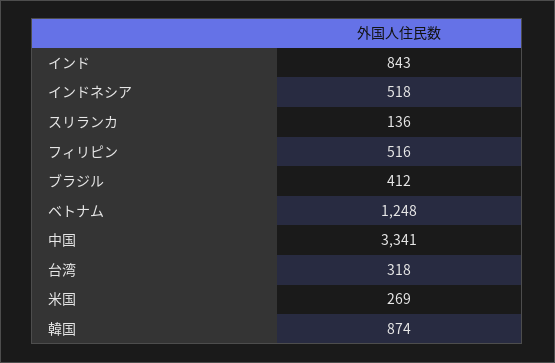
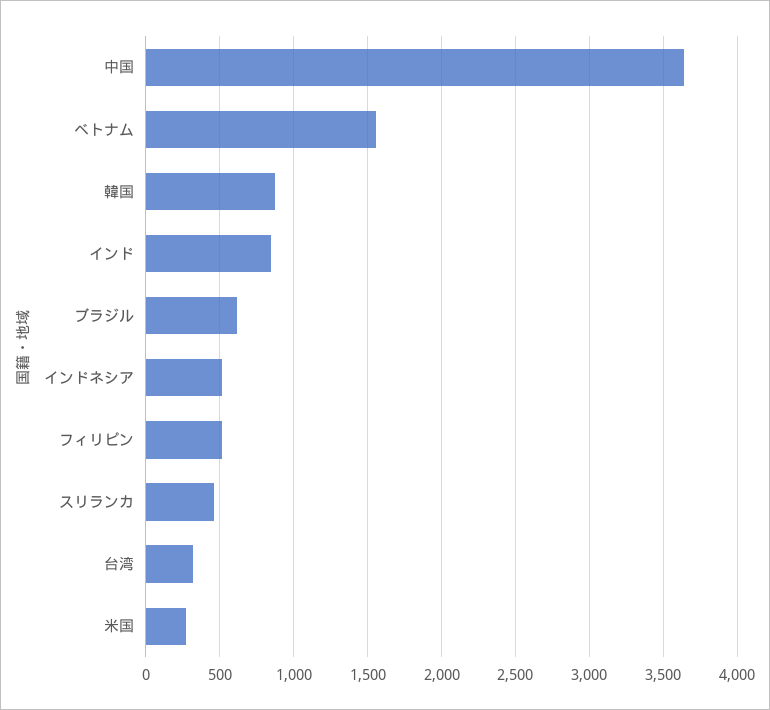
  {
    "インド": 843,
    "インドネシア": 518,
-   "スリランカ": 136,
+   "スリランカ": 450,
    "フィリピン": 516,
-   "ブラジル": 412,
+   "ブラジル": 600,
-   "ベトナム": 1248,
+   "ベトナム": 1550,
-   "中国": 3341,
+   "中国": 3650,
    "台湾": 318,
    "米国": 269,
    "韓国": 874
  }

